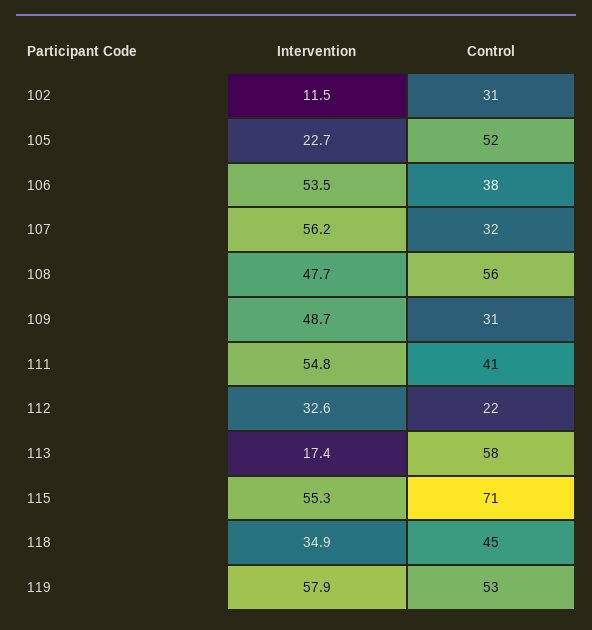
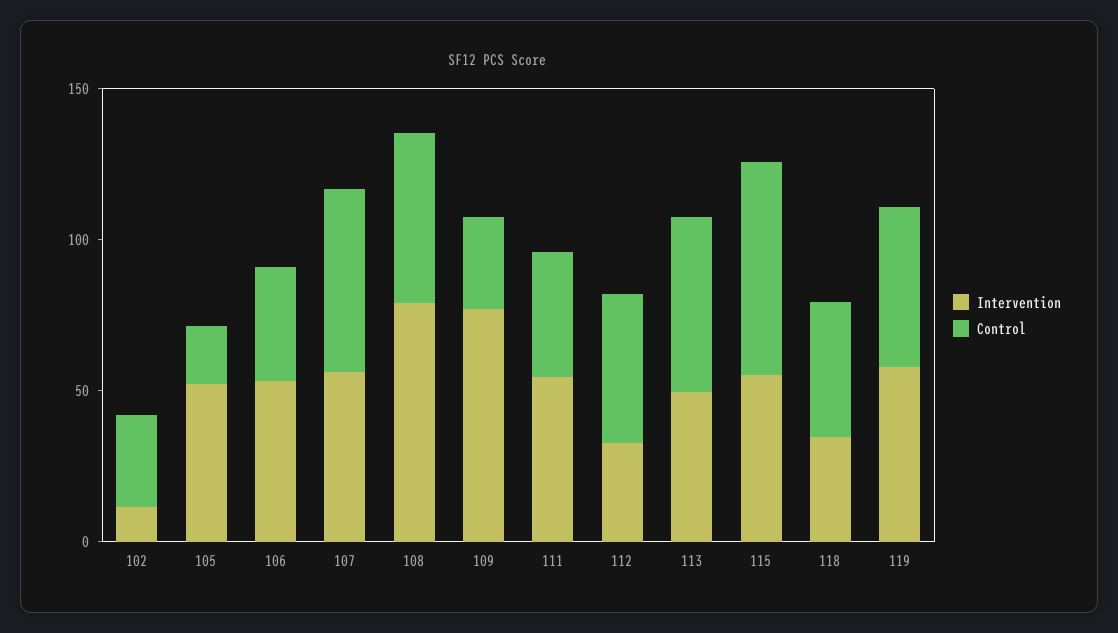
  {
    "Intervention": {
      "102": 11.5,
-     "105": 22.7,
+     "105": 50,
      "106": 53.5,
      "107": 56.2,
-     "108": 47.7,
+     "108": 80,
-     "109": 48.7,
+     "109": 80,
      "111": 54.8,
      "112": 32.6,
-     "113": 17.4,
+     "113": 50,
      "115": 55.3,
      "118": 34.9,
      "119": 57.9
    },
    "Control": {
      "102": 31,
-     "105": 52,
+     "105": 20,
      "106": 38,
-     "107": 32,
+     "107": 60,
      "108": 56,
      "109": 31,
      "111": 41,
-     "112": 22,
+     "112": 50,
      "113": 58,
      "115": 71,
      "118": 45,
      "119": 53
    }
  }

